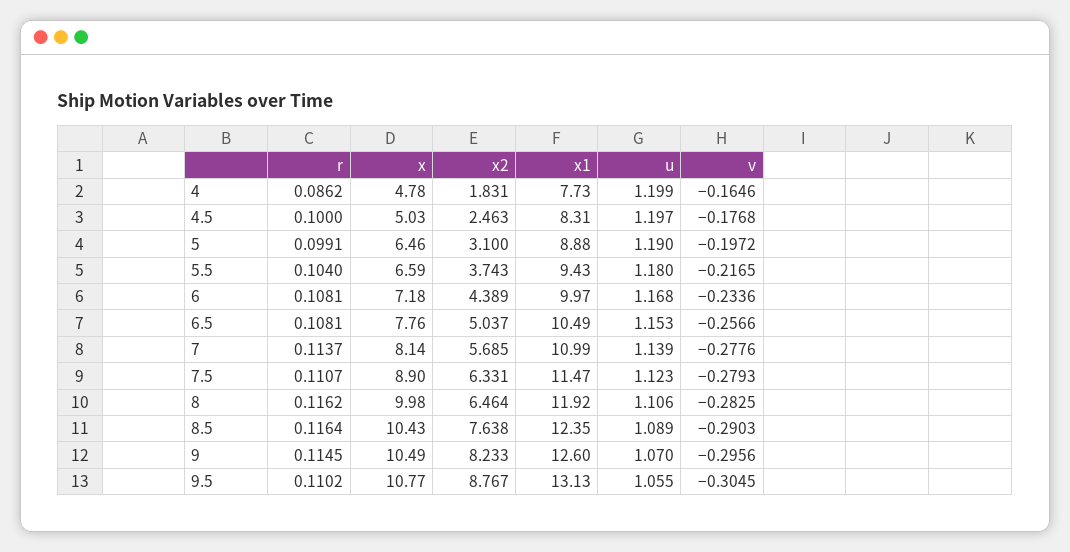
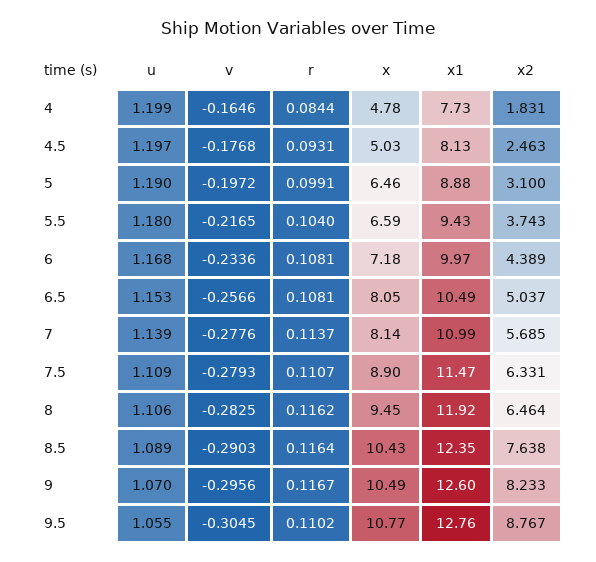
  {
    "r": {
-     "4": 0.0862,
+     "4": 0.0844,
-     "4.5": 0.1,
+     "4.5": 0.0931,
      "5": 0.0991,
      "5.5": 0.104,
      "6": 0.1081,
      "6.5": 0.1081,
      "7": 0.1137,
      "7.5": 0.1107,
      "8": 0.1162,
      "8.5": 0.1164,
-     "9": 0.1145,
+     "9": 0.1167,
      "9.5": 0.1102
    },
    "x": {
      "4": 4.78,
      "4.5": 5.03,
      "5": 6.46,
      "5.5": 6.59,
      "6": 7.18,
-     "6.5": 7.76,
+     "6.5": 8.05,
      "7": 8.14,
      "7.5": 8.9,
-     "8": 9.98,
+     "8": 9.45,
      "8.5": 10.43,
      "9": 10.49,
      "9.5": 10.77
    },
    "x2": {
      "4": 1.831,
      "4.5": 2.463,
      "5": 3.1,
      "5.5": 3.743,
      "6": 4.389,
      "6.5": 5.037,
      "7": 5.685,
      "7.5": 6.331,
      "8": 6.464,
      "8.5": 7.638,
      "9": 8.233,
      "9.5": 8.767
    },
    "x1": {
      "4": 7.73,
-     "4.5": 8.31,
+     "4.5": 8.13,
      "5": 8.88,
      "5.5": 9.43,
      "6": 9.97,
      "6.5": 10.49,
      "7": 10.99,
      "7.5": 11.47,
      "8": 11.92,
      "8.5": 12.35,
      "9": 12.6,
-     "9.5": 13.13
+     "9.5": 12.76
    },
    "u": {
      "4": 1.199,
      "4.5": 1.197,
      "5": 1.19,
      "5.5": 1.18,
      "6": 1.168,
      "6.5": 1.153,
      "7": 1.139,
-     "7.5": 1.123,
+     "7.5": 1.109,
      "8": 1.106,
      "8.5": 1.089,
      "9": 1.07,
      "9.5": 1.055
    },
    "v": {
      "4": -0.1646,
      "4.5": -0.1768,
      "5": -0.1972,
      "5.5": -0.2165,
      "6": -0.2336,
      "6.5": -0.2566,
      "7": -0.2776,
      "7.5": -0.2793,
      "8": -0.2825,
      "8.5": -0.2903,
      "9": -0.2956,
      "9.5": -0.3045
    }
  }

